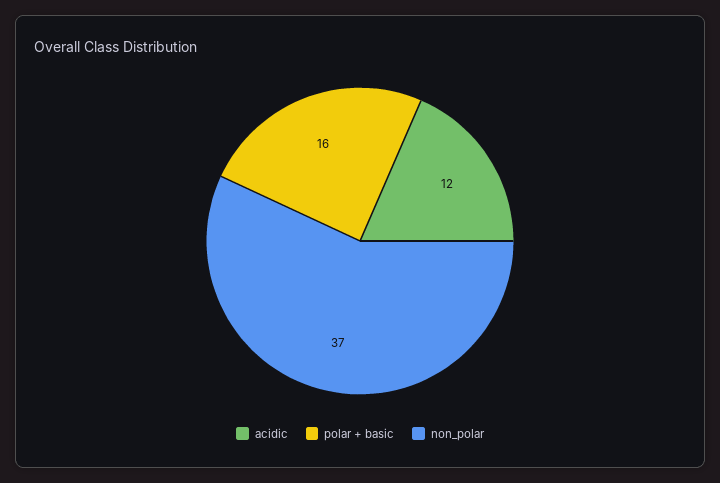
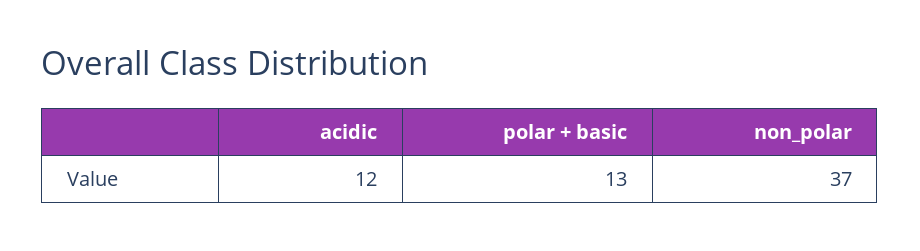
  {
    "acidic": 12,
-   "polar + basic": 16,
+   "polar + basic": 13,
    "non_polar": 37
  }

